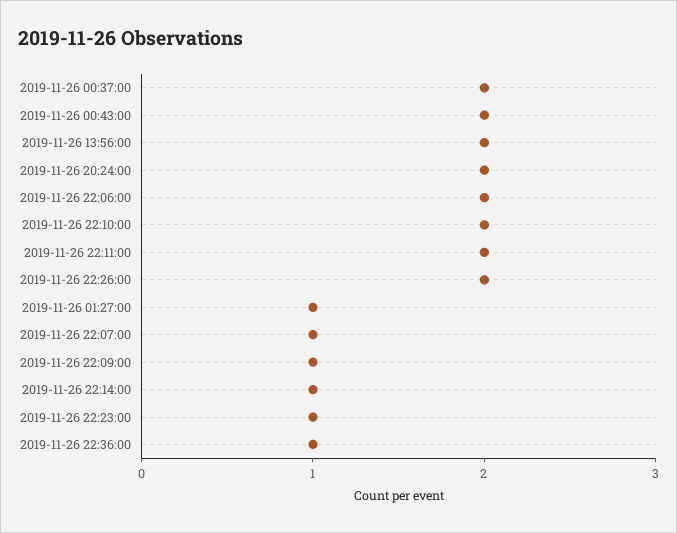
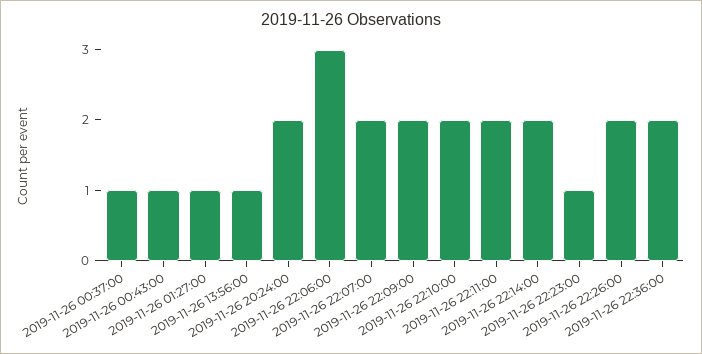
  {
-   "2019-11-26 00:37:00": 2,
+   "2019-11-26 00:37:00": 1,
-   "2019-11-26 00:43:00": 2,
+   "2019-11-26 00:43:00": 1,
-   "2019-11-26 13:56:00": 2,
+   "2019-11-26 13:56:00": 1,
    "2019-11-26 20:24:00": 2,
-   "2019-11-26 22:06:00": 2,
+   "2019-11-26 22:06:00": 3,
    "2019-11-26 22:10:00": 2,
    "2019-11-26 22:11:00": 2,
    "2019-11-26 22:26:00": 2,
    "2019-11-26 01:27:00": 1,
-   "2019-11-26 22:07:00": 1,
+   "2019-11-26 22:07:00": 2,
-   "2019-11-26 22:09:00": 1,
+   "2019-11-26 22:09:00": 2,
-   "2019-11-26 22:14:00": 1,
+   "2019-11-26 22:14:00": 2,
    "2019-11-26 22:23:00": 1,
-   "2019-11-26 22:36:00": 1
+   "2019-11-26 22:36:00": 2
  }

